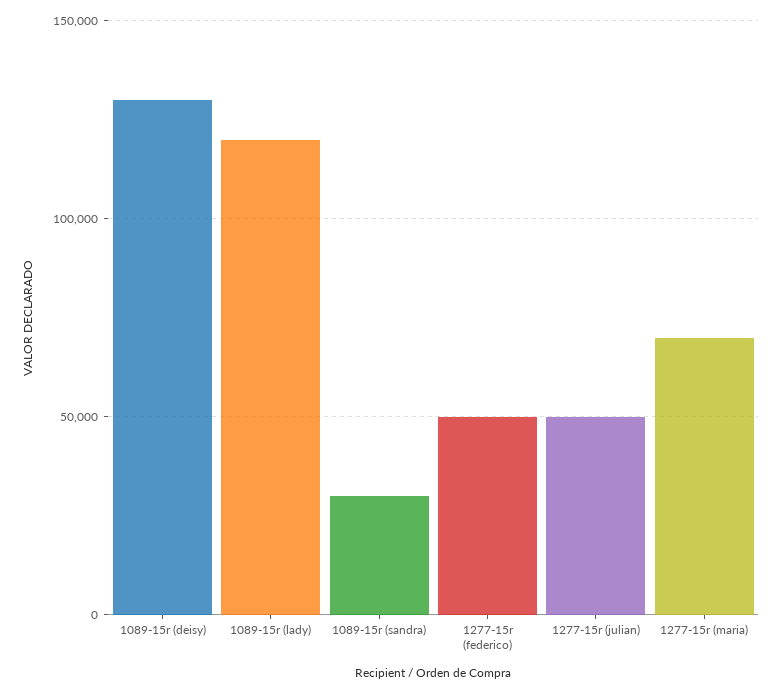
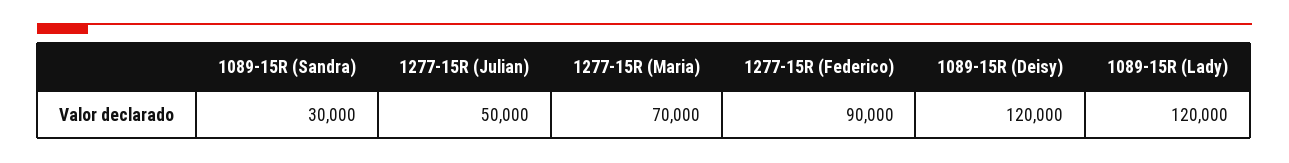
  {
-   "1089-15r (deisy)": 130000,
+   "1089-15r (deisy)": 120000,
    "1089-15r (lady)": 120000,
    "1089-15r (sandra)": 30000,
-   "1277-15r (federico)": 50000,
+   "1277-15r (federico)": 90000,
    "1277-15r (julian)": 50000,
    "1277-15r (maria)": 70000
  }

